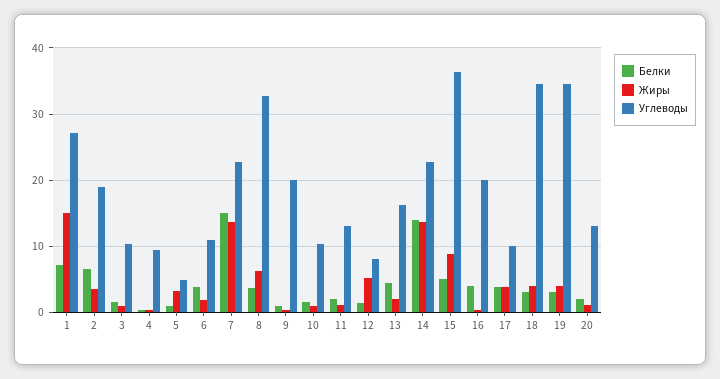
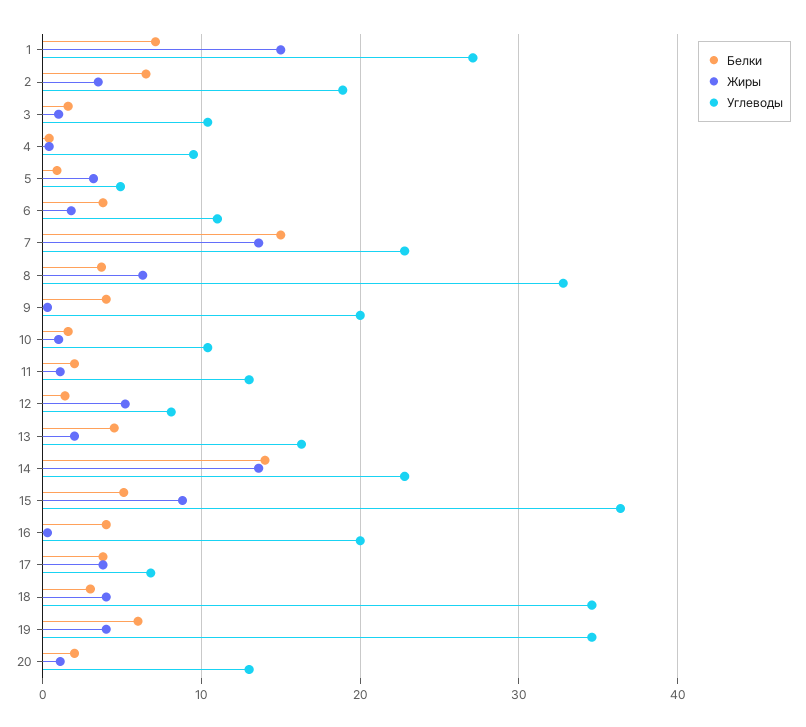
  {
    "Белки": {
      "1": 7,
      "2": 7,
      "3": 2,
      "4": 0,
      "5": 1,
      "6": 4,
      "7": 15,
      "8": 4,
-     "9": 1,
+     "9": 4,
      "10": 2,
      "11": 2,
      "12": 1,
      "13": 5,
      "14": 14,
      "15": 5,
      "16": 4,
      "17": 4,
      "18": 3,
-     "19": 3,
+     "19": 6,
      "20": 2
    },
    "Жиры": {
      "1": 15,
      "2": 4,
      "3": 1,
      "4": 0,
      "5": 3,
      "6": 2,
      "7": 14,
      "8": 6,
      "9": 0,
      "10": 1,
      "11": 1,
      "12": 5,
      "13": 2,
      "14": 14,
      "15": 9,
      "16": 0,
      "17": 4,
      "18": 4,
      "19": 4,
      "20": 1
    },
    "Углеводы": {
      "1": 27,
      "2": 19,
      "3": 10,
      "4": 10,
      "5": 5,
      "6": 11,
      "7": 23,
      "8": 33,
      "9": 20,
      "10": 10,
      "11": 13,
      "12": 8,
      "13": 16,
      "14": 23,
      "15": 36,
      "16": 20,
-     "17": 10,
+     "17": 7,
      "18": 35,
      "19": 35,
      "20": 13
    }
  }

